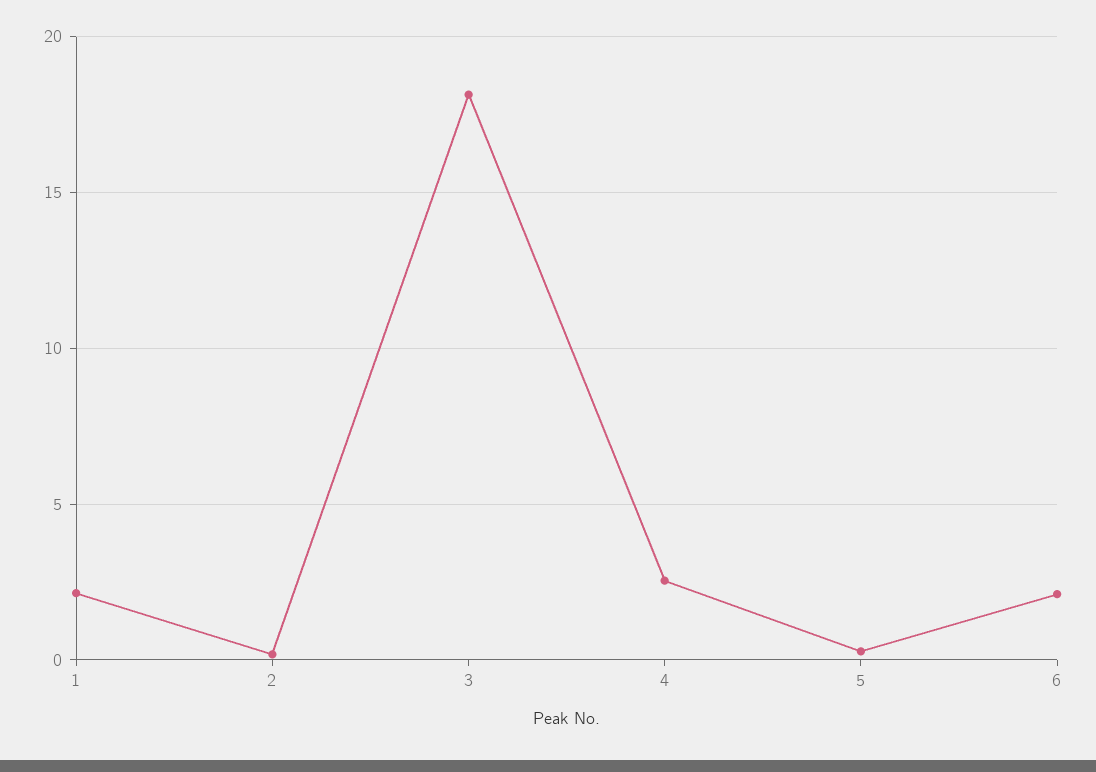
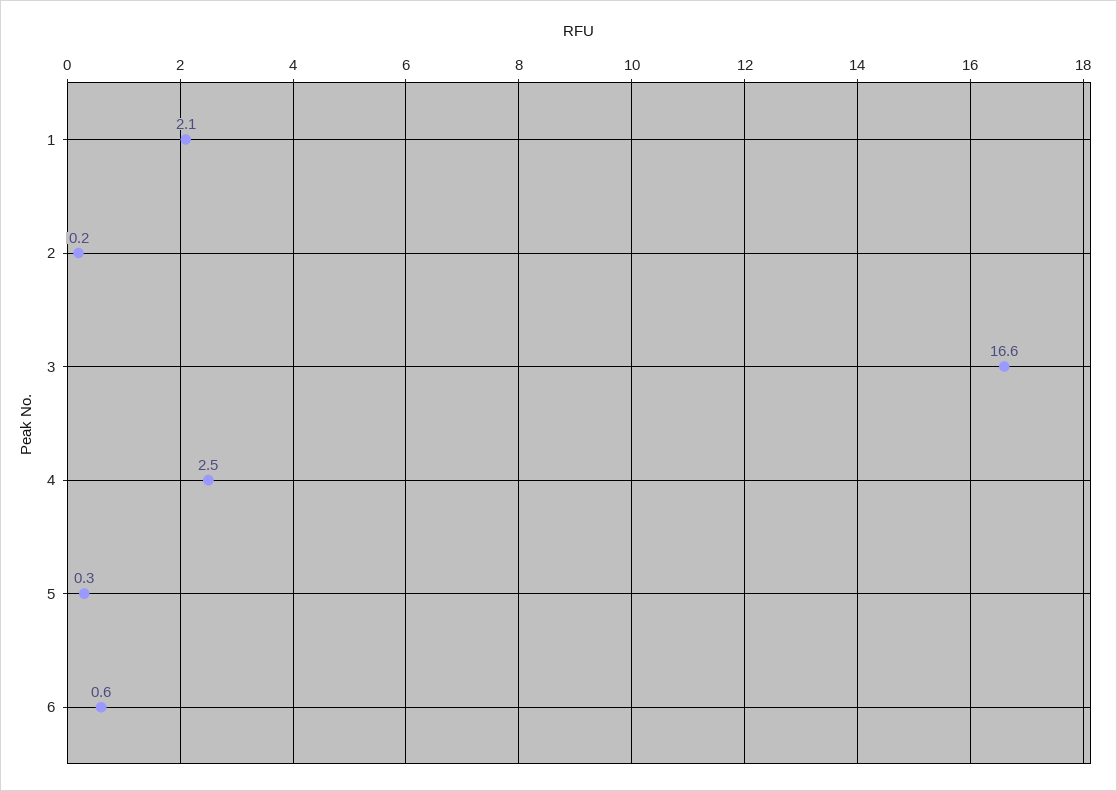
  {
    "1": 2.1,
    "2": 0.2,
-   "3": 18,
+   "3": 16.6,
    "4": 2.5,
    "5": 0.3,
-   "6": 2
+   "6": 0.6
  }

